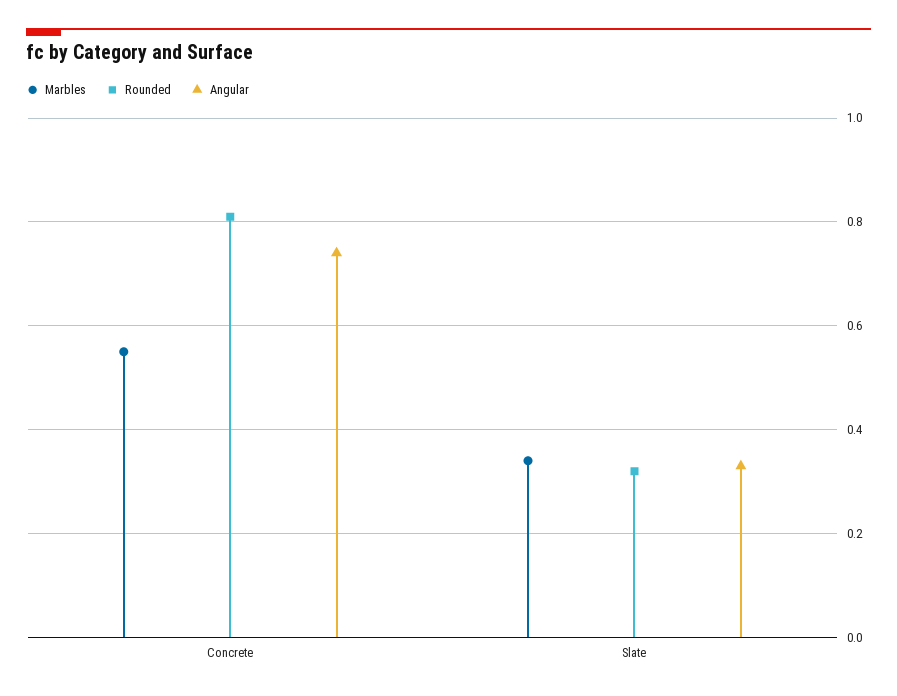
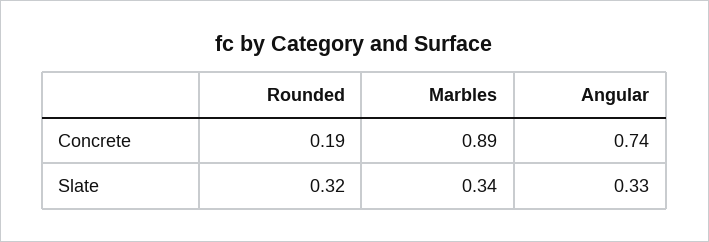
  {
    "Marbles": {
-     "Concrete": 0.55,
+     "Concrete": 0.89,
      "Slate": 0.34
    },
    "Rounded": {
-     "Concrete": 0.8,
+     "Concrete": 0.19,
      "Slate": 0.32
    },
    "Angular": {
      "Concrete": 0.74,
      "Slate": 0.33
    }
  }

